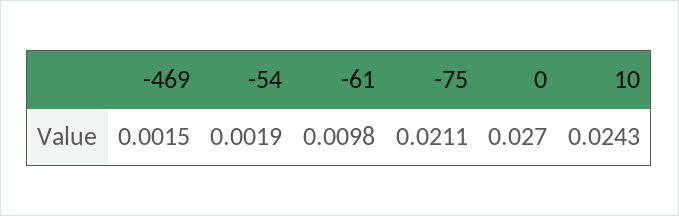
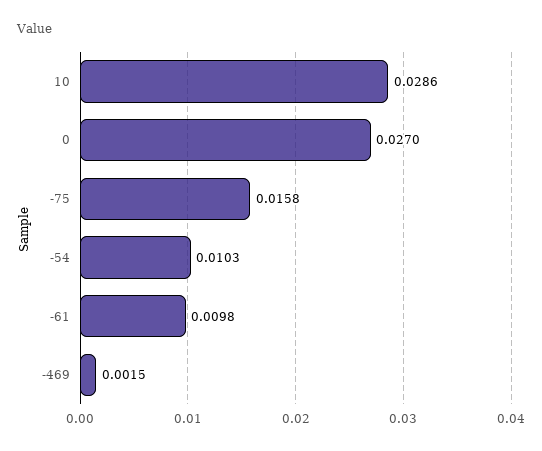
  {
    "-469": 0.0015,
-   "-54": 0.0019,
+   "-54": 0.0103,
    "-61": 0.0098,
-   "-75": 0.0211,
+   "-75": 0.0158,
    "0": 0.027,
-   "10": 0.0243
+   "10": 0.0286
  }

